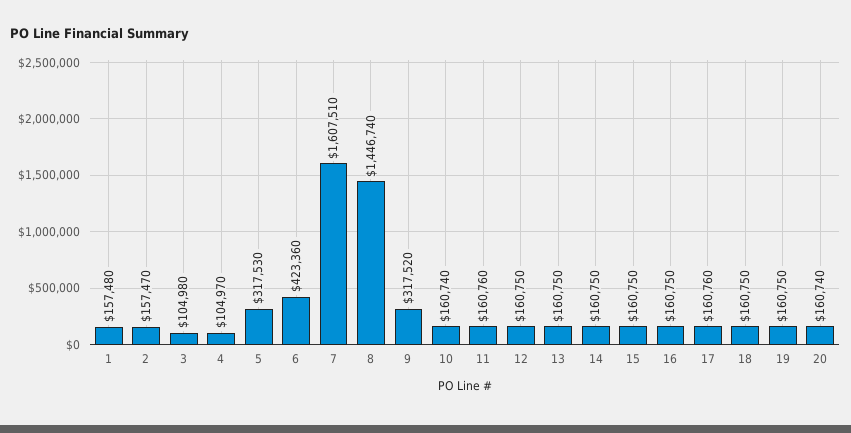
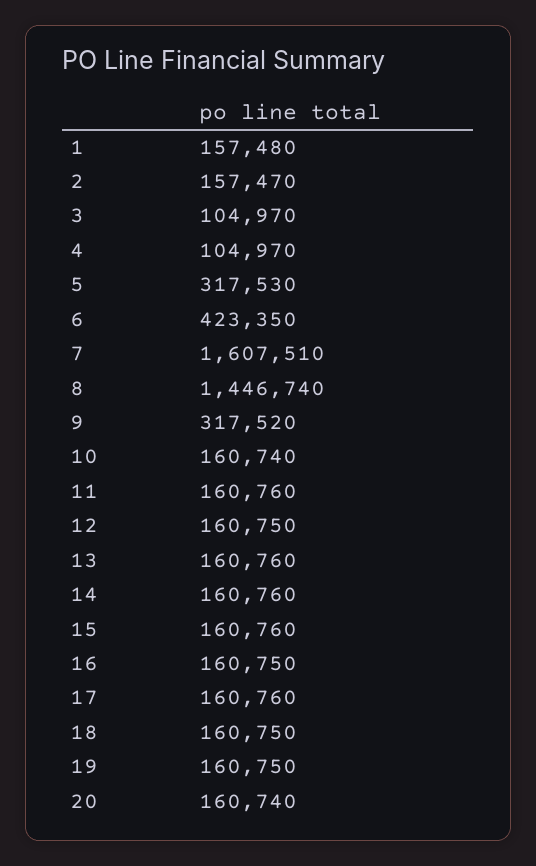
  {
    "1": 157480,
    "2": 157470,
-   "3": 104980,
+   "3": 104970,
    "4": 104970,
    "5": 317530,
-   "6": 423360,
+   "6": 423350,
    "7": 1607510,
    "8": 1446740,
    "9": 317520,
    "10": 160740,
    "11": 160760,
    "12": 160750,
-   "13": 160750,
+   "13": 160760,
-   "14": 160750,
+   "14": 160760,
-   "15": 160750,
+   "15": 160760,
    "16": 160750,
    "17": 160760,
    "18": 160750,
    "19": 160750,
    "20": 160740
  }

